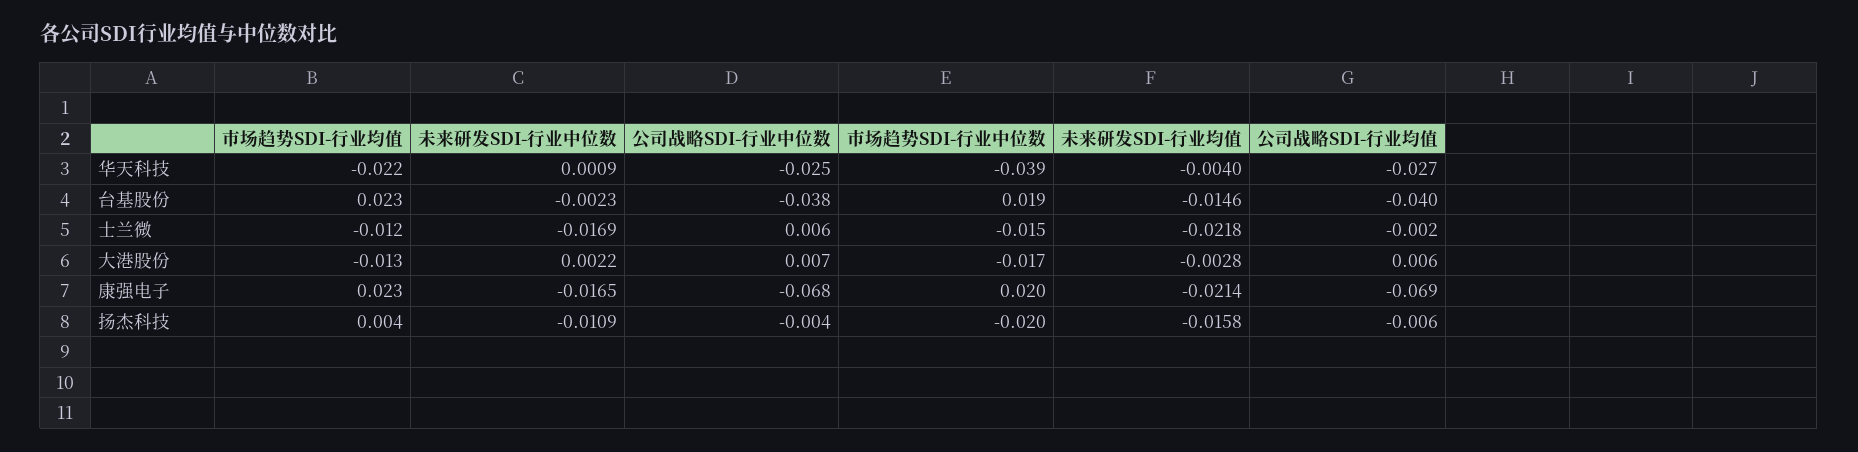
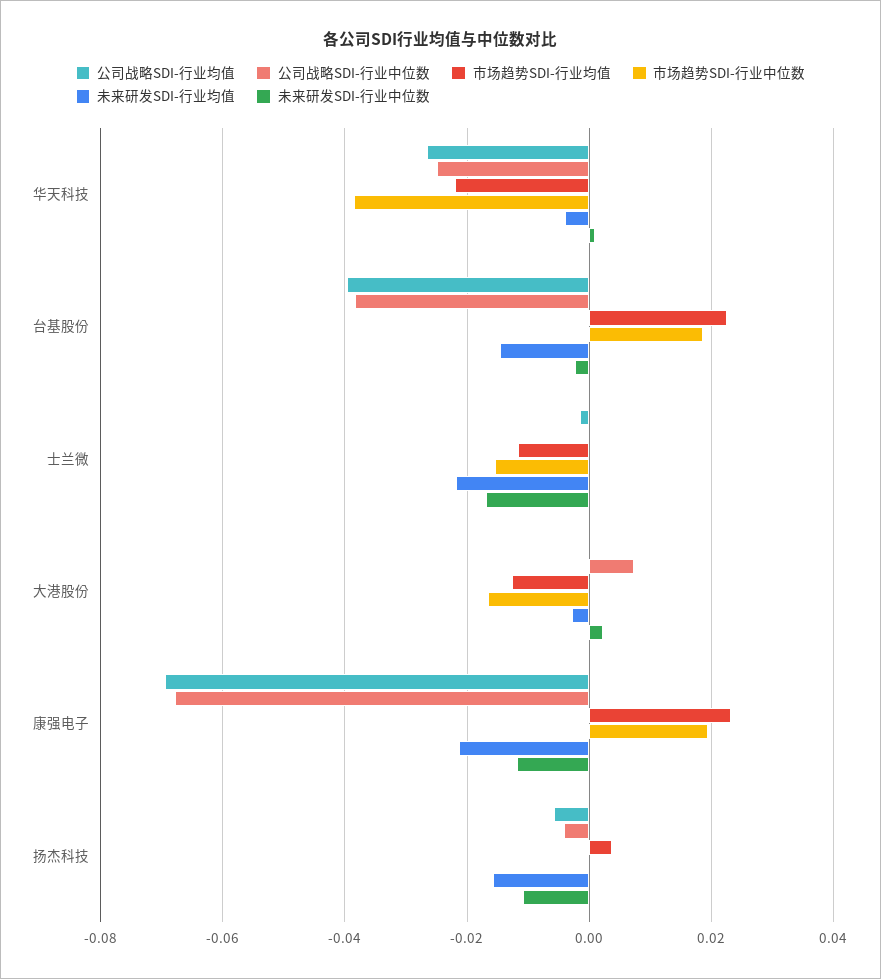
  {
    "市场趋势SDI-行业均值": {
      "华天科技": -0.022,
      "台基股份": 0.023,
      "士兰微": -0.012,
      "大港股份": -0.013,
      "康强电子": 0.023,
      "扬杰科技": 0.004
    },
    "未来研发SDI-行业中位数": {
      "华天科技": 0.0009,
      "台基股份": -0.0023,
      "士兰微": -0.0169,
      "大港股份": 0.0022,
-     "康强电子": -0.0165,
+     "康强电子": -0.012,
      "扬杰科技": -0.0109
    },
    "公司战略SDI-行业中位数": {
      "华天科技": -0.025,
      "台基股份": -0.038,
-     "士兰微": 0.006,
+     "士兰微": 0,
      "大港股份": 0.007,
      "康强电子": -0.068,
      "扬杰科技": -0.004
    },
    "市场趋势SDI-行业中位数": {
      "华天科技": -0.039,
      "台基股份": 0.019,
      "士兰微": -0.015,
      "大港股份": -0.017,
      "康强电子": 0.02,
-     "扬杰科技": -0.02
+     "扬杰科技": 0
    },
    "未来研发SDI-行业均值": {
      "华天科技": -0.004,
      "台基股份": -0.0146,
      "士兰微": -0.0218,
      "大港股份": -0.0028,
      "康强电子": -0.0214,
      "扬杰科技": -0.0158
    },
    "公司战略SDI-行业均值": {
      "华天科技": -0.027,
      "台基股份": -0.04,
      "士兰微": -0.002,
-     "大港股份": 0.006,
+     "大港股份": 0,
      "康强电子": -0.069,
      "扬杰科技": -0.006
    }
  }

